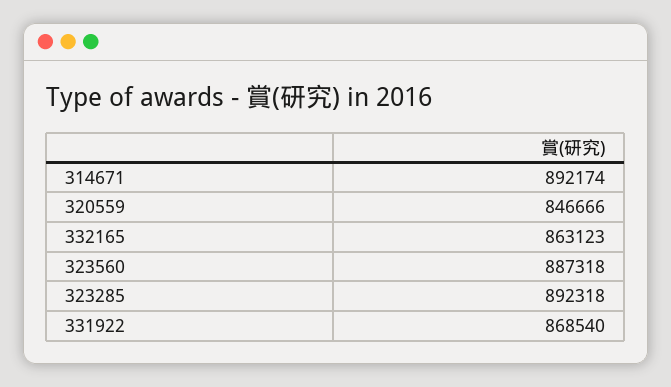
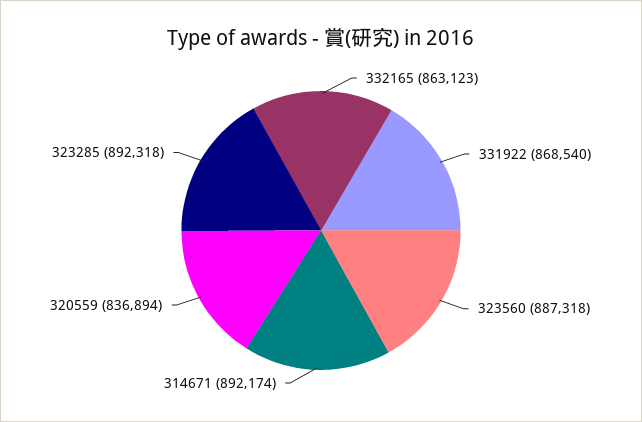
  {
    "314671": 892174,
-   "320559": 846666,
+   "320559": 836894,
    "332165": 863123,
    "323560": 887318,
    "323285": 892318,
    "331922": 868540
  }

